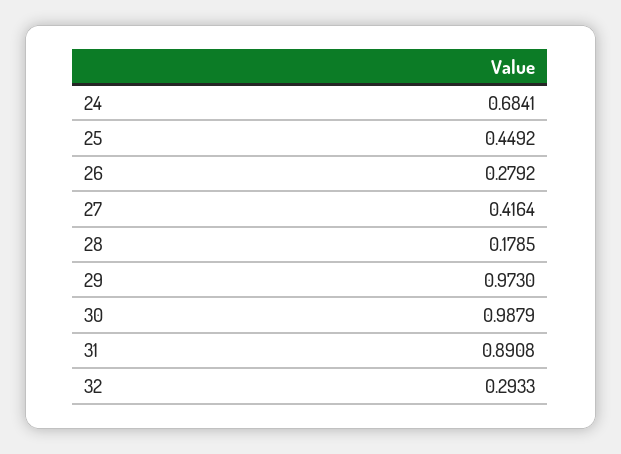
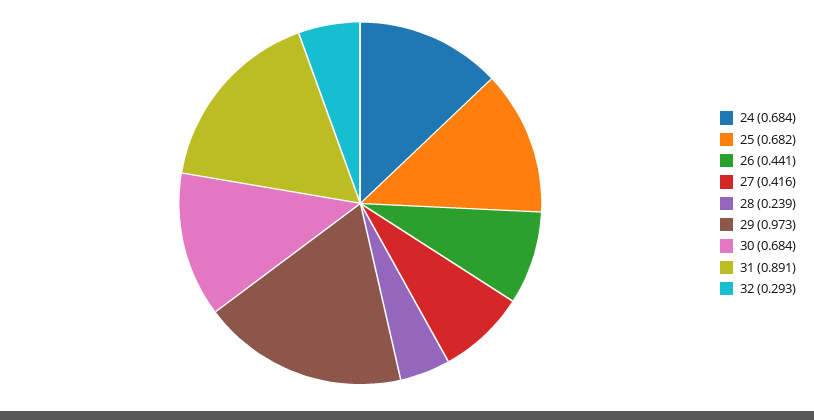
  {
    "24": 0.6841,
-   "25": 0.4492,
+   "25": 0.682,
-   "26": 0.2792,
+   "26": 0.441,
    "27": 0.4164,
-   "28": 0.1785,
+   "28": 0.239,
    "29": 0.973,
-   "30": 0.9879,
+   "30": 0.684,
    "31": 0.8908,
    "32": 0.2933
  }

